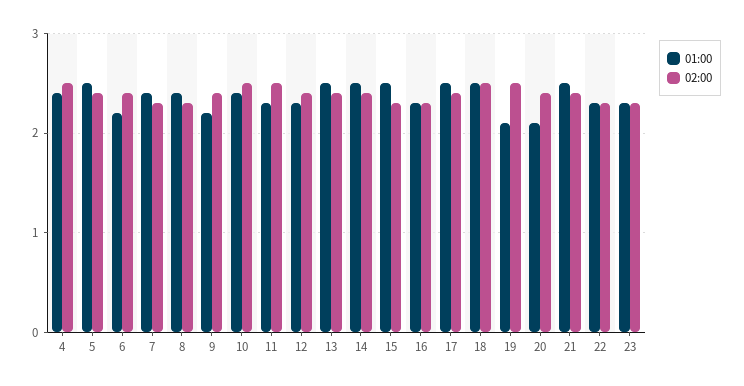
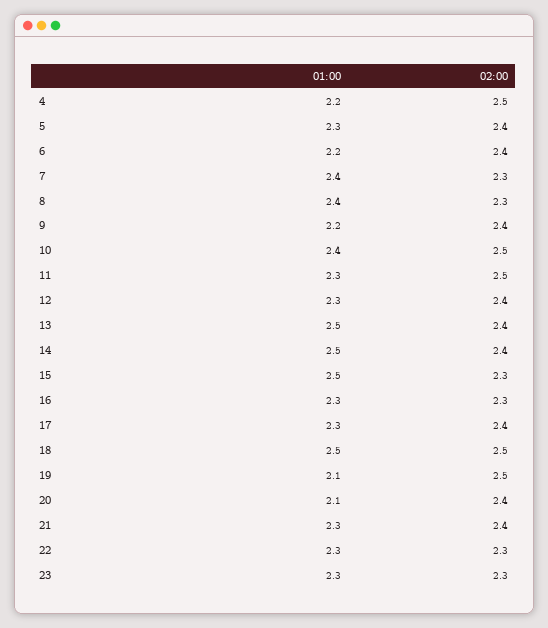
  {
    "01:00": {
-     "4": 2.4,
+     "4": 2.2,
-     "5": 2.5,
+     "5": 2.3,
      "6": 2.2,
      "7": 2.4,
      "8": 2.4,
      "9": 2.2,
      "10": 2.4,
      "11": 2.3,
      "12": 2.3,
      "13": 2.5,
      "14": 2.5,
      "15": 2.5,
      "16": 2.3,
-     "17": 2.5,
+     "17": 2.3,
      "18": 2.5,
      "19": 2.1,
      "20": 2.1,
-     "21": 2.5,
+     "21": 2.3,
      "22": 2.3,
      "23": 2.3
    },
    "02:00": {
      "4": 2.5,
      "5": 2.4,
      "6": 2.4,
      "7": 2.3,
      "8": 2.3,
      "9": 2.4,
      "10": 2.5,
      "11": 2.5,
      "12": 2.4,
      "13": 2.4,
      "14": 2.4,
      "15": 2.3,
      "16": 2.3,
      "17": 2.4,
      "18": 2.5,
      "19": 2.5,
      "20": 2.4,
      "21": 2.4,
      "22": 2.3,
      "23": 2.3
    }
  }

